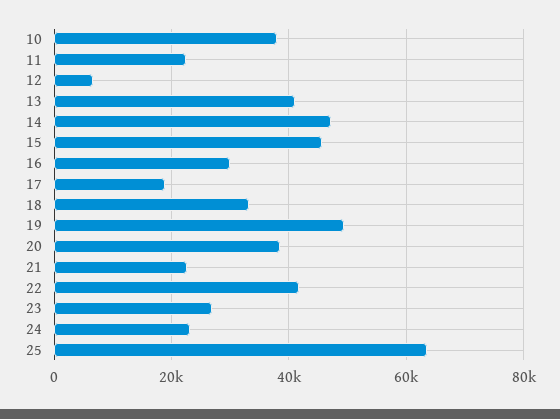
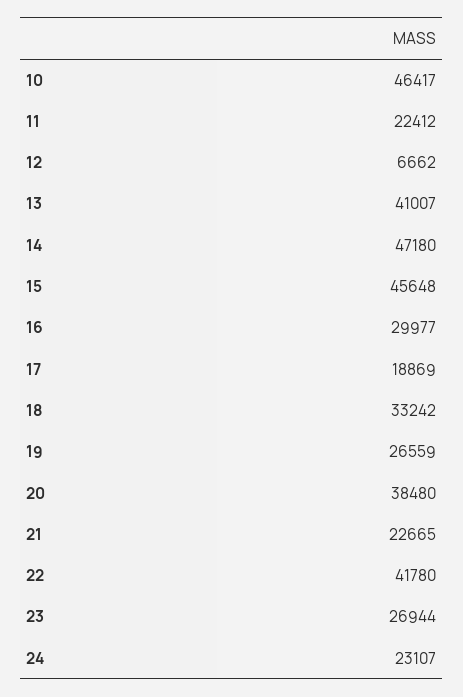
  {
-   "10": 38000,
+   "10": 46417,
    "11": 22412,
    "12": 6662,
    "13": 41007,
    "14": 47180,
    "15": 45648,
    "16": 29977,
    "17": 18869,
    "18": 33242,
-   "19": 50000,
+   "19": 26559,
    "20": 38480,
    "21": 22665,
    "22": 41780,
    "23": 26944,
-   "24": 23107,
+   "24": 23107
-   "25": 64000
  }

